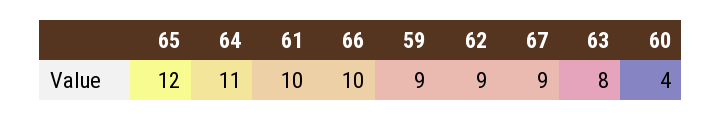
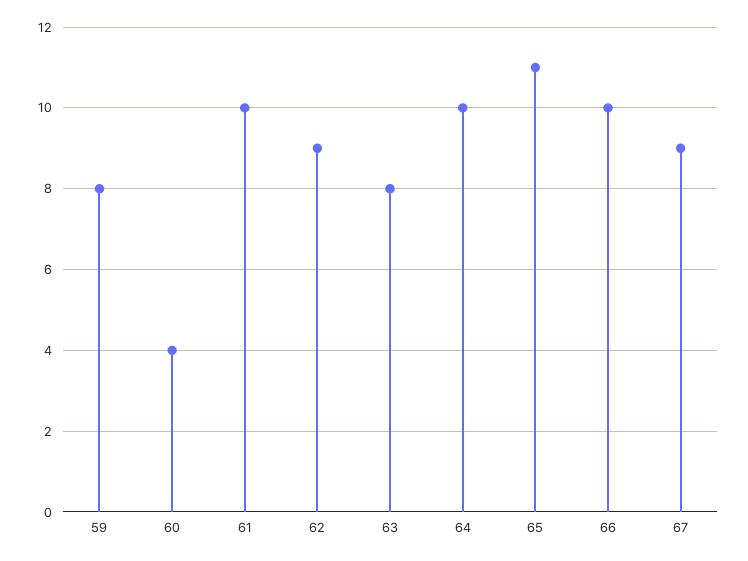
  {
-   "65": 12,
+   "65": 11,
-   "64": 11,
+   "64": 10,
    "61": 10,
    "66": 10,
-   "59": 9,
+   "59": 8,
    "62": 9,
    "67": 9,
    "63": 8,
    "60": 4
  }

